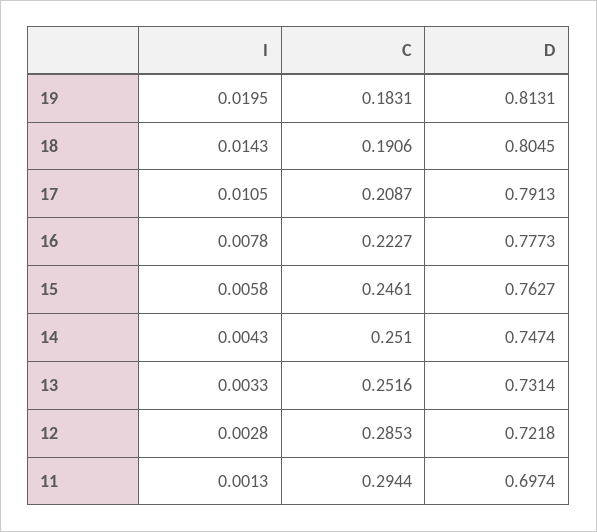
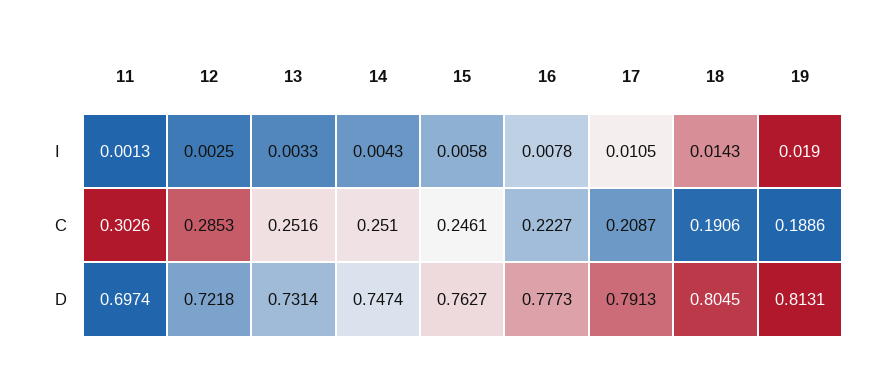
  {
    "I": {
-     "19": 0.0195,
+     "19": 0.019,
      "18": 0.0143,
      "17": 0.0105,
      "16": 0.0078,
      "15": 0.0058,
      "14": 0.0043,
      "13": 0.0033,
-     "12": 0.0028,
+     "12": 0.0025,
      "11": 0.0013
    },
    "C": {
-     "19": 0.1831,
+     "19": 0.1886,
      "18": 0.1906,
      "17": 0.2087,
      "16": 0.2227,
      "15": 0.2461,
      "14": 0.251,
      "13": 0.2516,
      "12": 0.2853,
-     "11": 0.2944
+     "11": 0.3026
    },
    "D": {
      "19": 0.8131,
      "18": 0.8045,
      "17": 0.7913,
      "16": 0.7773,
      "15": 0.7627,
      "14": 0.7474,
      "13": 0.7314,
      "12": 0.7218,
      "11": 0.6974
    }
  }

